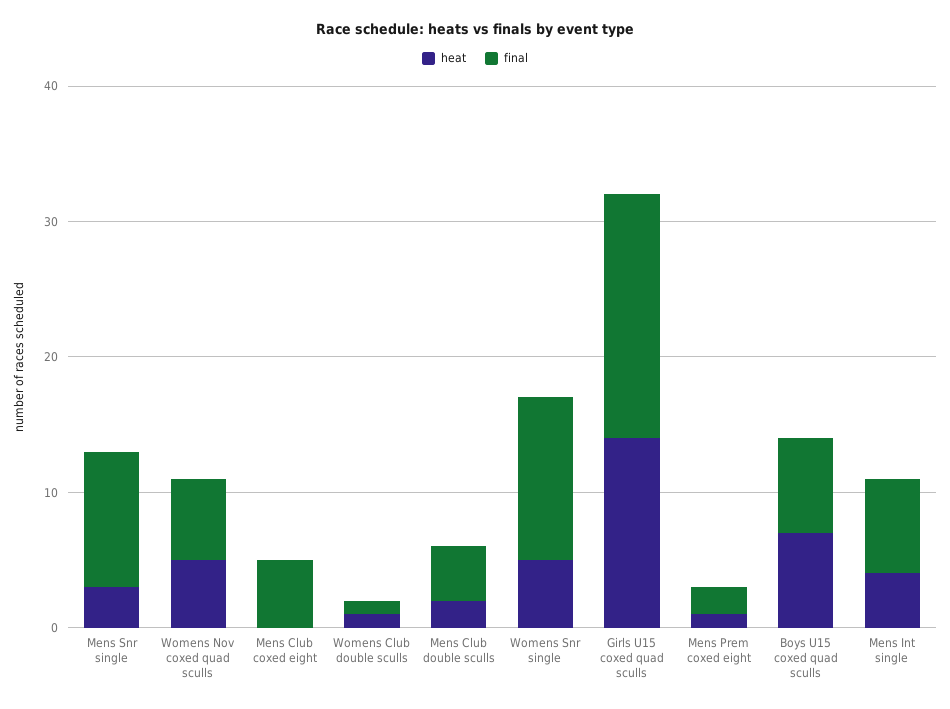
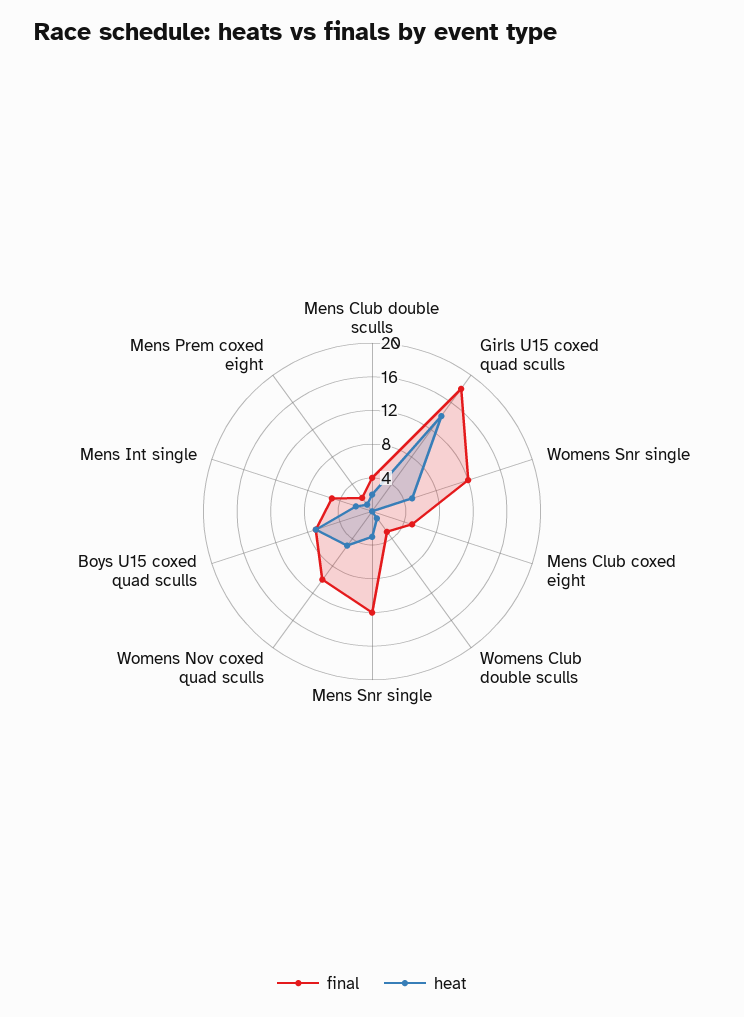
  {
    "heat": {
      "Mens Snr single": 3,
      "Womens Nov coxed quad sculls": 5,
      "Mens Club coxed eight": 0,
      "Womens Club double sculls": 1,
      "Mens Club double sculls": 2,
      "Womens Snr single": 5,
      "Girls U15 coxed quad sculls": 14,
      "Mens Prem coxed eight": 1,
      "Boys U15 coxed quad sculls": 7,
-     "Mens Int single": 4
+     "Mens Int single": 2
    },
    "final": {
-     "Mens Snr single": 10,
+     "Mens Snr single": 12,
-     "Womens Nov coxed quad sculls": 6,
+     "Womens Nov coxed quad sculls": 10,
      "Mens Club coxed eight": 5,
-     "Womens Club double sculls": 1,
+     "Womens Club double sculls": 3,
      "Mens Club double sculls": 4,
      "Womens Snr single": 12,
      "Girls U15 coxed quad sculls": 18,
      "Mens Prem coxed eight": 2,
      "Boys U15 coxed quad sculls": 7,
-     "Mens Int single": 7
+     "Mens Int single": 5
    }
  }

